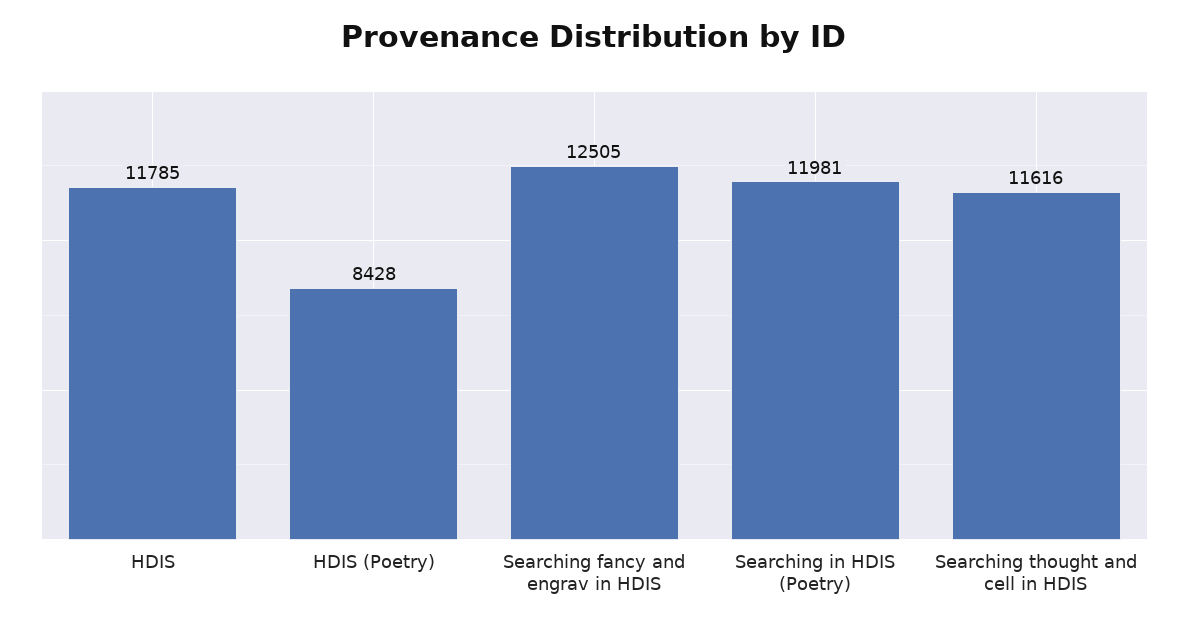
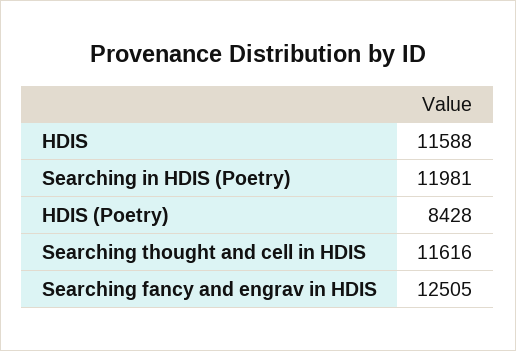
  {
-   "HDIS": 11785,
+   "HDIS": 11588,
    "HDIS (Poetry)": 8428,
    "Searching fancy and engrav in HDIS": 12505,
    "Searching in HDIS (Poetry)": 11981,
    "Searching thought and cell in HDIS": 11616
  }

